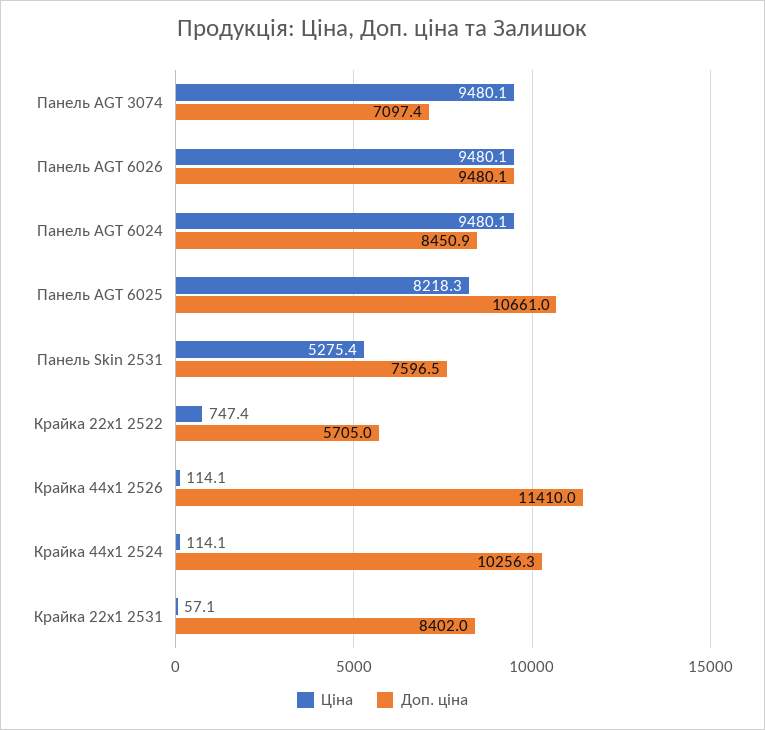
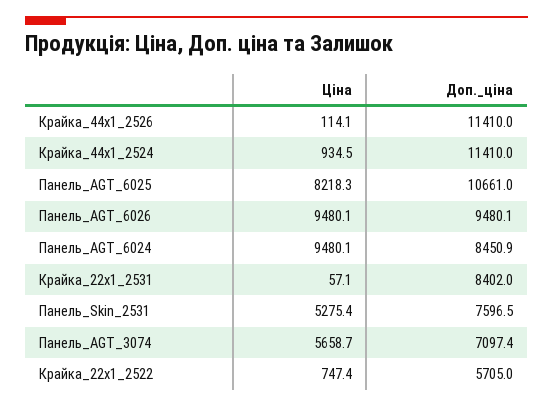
  {
    "Ціна": {
-     "Панель AGT 3074": 9480.1,
+     "Панель AGT 3074": 5658.7,
      "Панель AGT 6026": 9480.1,
      "Панель AGT 6024": 9480.1,
      "Панель AGT 6025": 8218.3,
      "Панель Skin 2531": 5275.4,
      "Крайка 22x1 2522": 747.4,
      "Крайка 44x1 2526": 114.1,
-     "Крайка 44x1 2524": 114.1,
+     "Крайка 44x1 2524": 934.5,
      "Крайка 22x1 2531": 57.1
    },
    "Доп. ціна": {
      "Панель AGT 3074": 7097.4,
      "Панель AGT 6026": 9480.1,
      "Панель AGT 6024": 8450.9,
      "Панель AGT 6025": 10661,
      "Панель Skin 2531": 7596.5,
      "Крайка 22x1 2522": 5705,
      "Крайка 44x1 2526": 11410,
-     "Крайка 44x1 2524": 10256.3,
+     "Крайка 44x1 2524": 11410,
      "Крайка 22x1 2531": 8402
    }
  }

